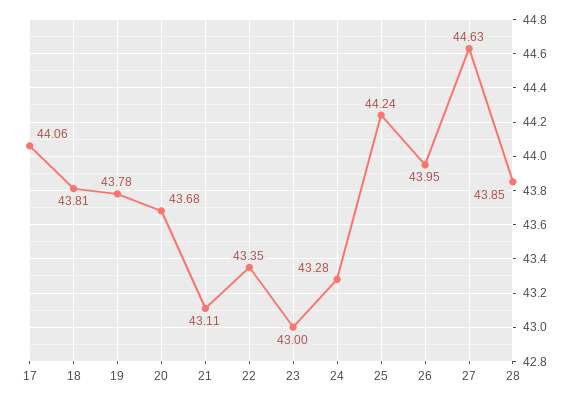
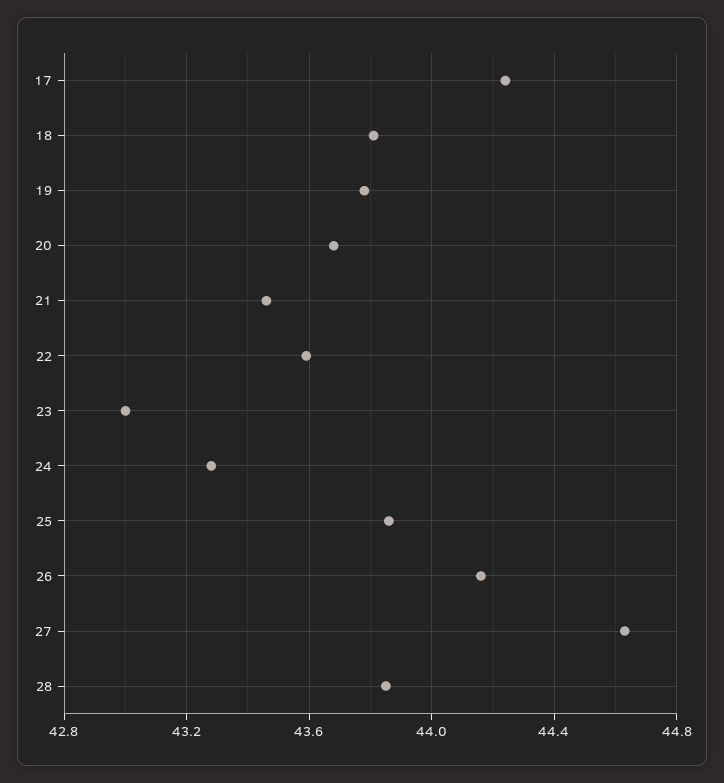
  {
-   "17": 44.06,
+   "17": 44.25,
    "18": 43.81,
    "19": 43.78,
    "20": 43.68,
-   "21": 43.11,
+   "21": 43.45,
-   "22": 43.35,
+   "22": 43.6,
    "23": 43,
    "24": 43.28,
-   "25": 44.24,
+   "25": 43.85,
-   "26": 43.95,
+   "26": 44.15,
    "27": 44.63,
    "28": 43.85
  }

